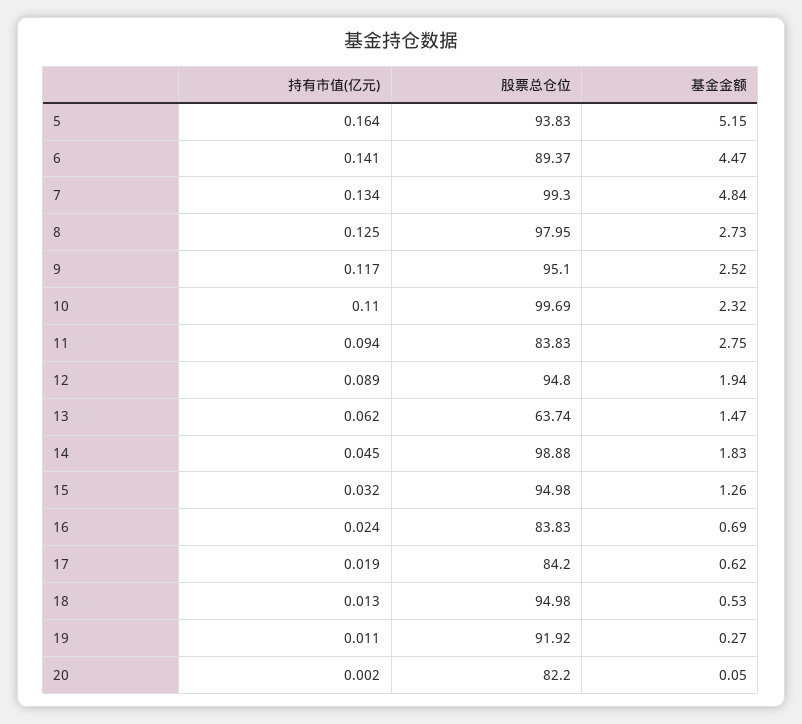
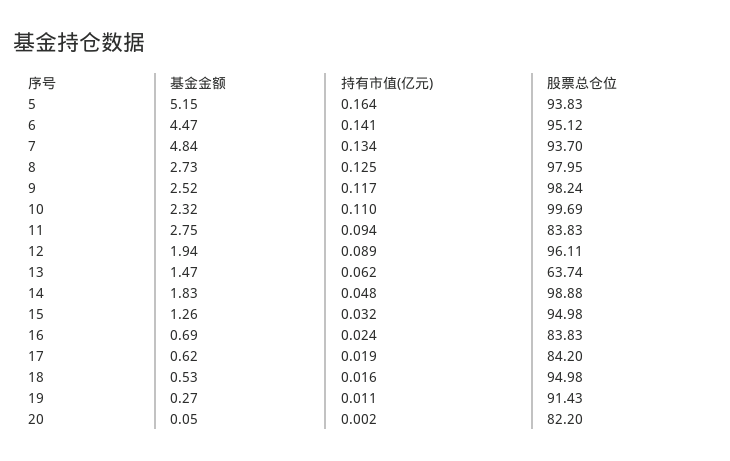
  {
    "持有市值(亿元)": {
      "5": 0.164,
      "6": 0.141,
      "7": 0.134,
      "8": 0.125,
      "9": 0.117,
      "10": 0.11,
      "11": 0.094,
      "12": 0.089,
      "13": 0.062,
-     "14": 0.045,
+     "14": 0.048,
      "15": 0.032,
      "16": 0.024,
      "17": 0.019,
-     "18": 0.013,
+     "18": 0.016,
      "19": 0.011,
      "20": 0.002
    },
    "股票总仓位": {
      "5": 93.83,
-     "6": 89.37,
+     "6": 95.12,
-     "7": 99.3,
+     "7": 93.7,
      "8": 97.95,
-     "9": 95.1,
+     "9": 98.24,
      "10": 99.69,
      "11": 83.83,
-     "12": 94.8,
+     "12": 96.11,
      "13": 63.74,
      "14": 98.88,
      "15": 94.98,
      "16": 83.83,
      "17": 84.2,
      "18": 94.98,
-     "19": 91.92,
+     "19": 91.43,
      "20": 82.2
    },
    "基金金额": {
      "5": 5.15,
      "6": 4.47,
      "7": 4.84,
      "8": 2.73,
      "9": 2.52,
      "10": 2.32,
      "11": 2.75,
      "12": 1.94,
      "13": 1.47,
      "14": 1.83,
      "15": 1.26,
      "16": 0.69,
      "17": 0.62,
      "18": 0.53,
      "19": 0.27,
      "20": 0.05
    }
  }

